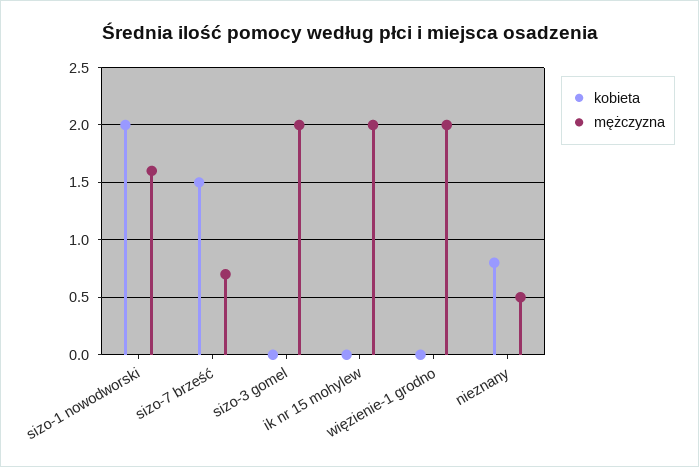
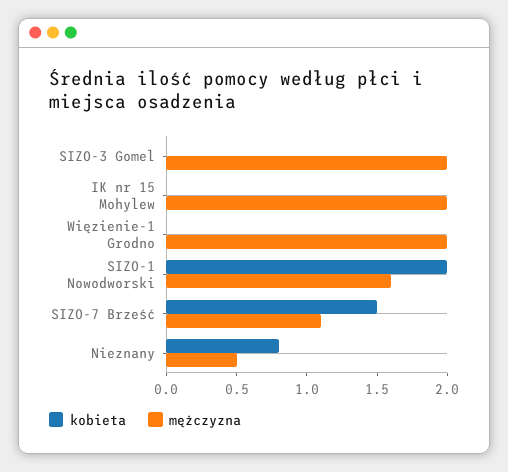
  {
    "kobieta": {
      "sizo-1 nowodworski": 2,
      "sizo-7 brześć": 1.5,
      "sizo-3 gomel": 0,
      "ik nr 15 mohylew": 0,
      "więzienie-1 grodno": 0,
      "nieznany": 0.8
    },
    "mężczyzna": {
      "sizo-1 nowodworski": 1.6,
-     "sizo-7 brześć": 0.7,
+     "sizo-7 brześć": 1.1,
      "sizo-3 gomel": 2,
      "ik nr 15 mohylew": 2,
      "więzienie-1 grodno": 2,
      "nieznany": 0.5
    }
  }

